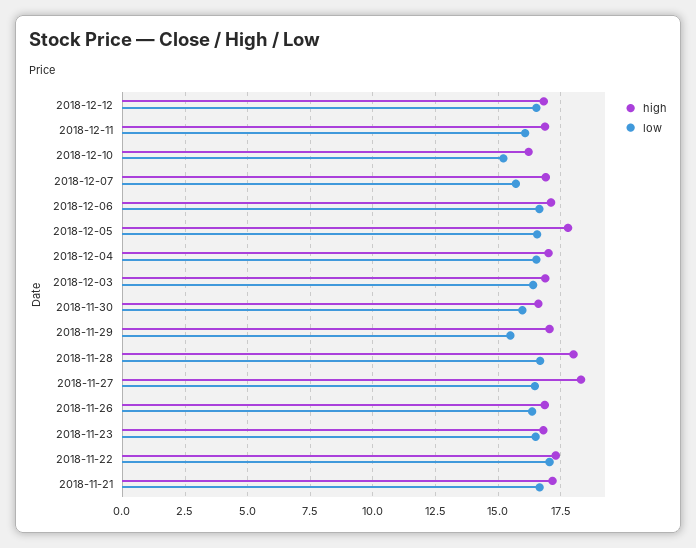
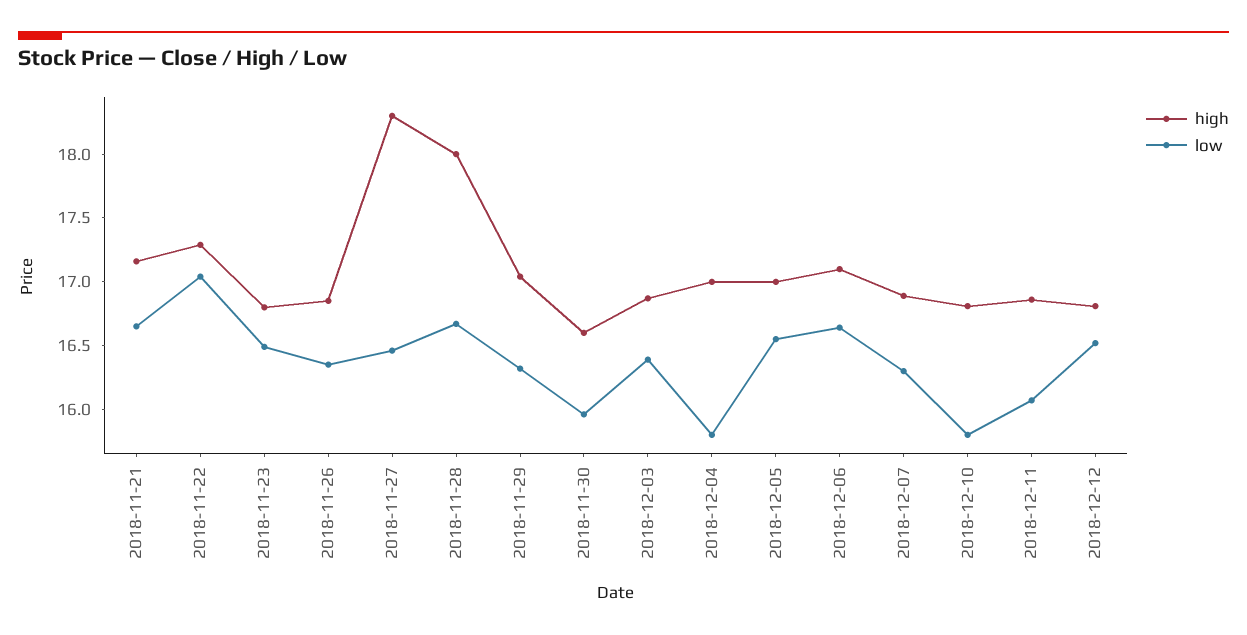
  {
    "high": {
      "2018-12-12": 16.8,
      "2018-12-11": 16.9,
-     "2018-12-10": 16.25,
+     "2018-12-10": 16.8,
      "2018-12-07": 16.9,
      "2018-12-06": 17.1,
-     "2018-12-05": 17.75,
+     "2018-12-05": 17,
      "2018-12-04": 17,
      "2018-12-03": 16.9,
      "2018-11-30": 16.6,
      "2018-11-29": 17,
      "2018-11-28": 18,
      "2018-11-27": 18.3,
      "2018-11-26": 16.9,
      "2018-11-23": 16.8,
      "2018-11-22": 17.3,
      "2018-11-21": 17.2
    },
    "low": {
      "2018-12-12": 16.5,
      "2018-12-11": 16.1,
-     "2018-12-10": 15.25,
+     "2018-12-10": 15.8,
-     "2018-12-07": 15.75,
+     "2018-12-07": 16.3,
      "2018-12-06": 16.6,
      "2018-12-05": 16.6,
-     "2018-12-04": 16.5,
+     "2018-12-04": 15.8,
      "2018-12-03": 16.4,
      "2018-11-30": 16,
-     "2018-11-29": 15.5,
+     "2018-11-29": 16.3,
      "2018-11-28": 16.7,
      "2018-11-27": 16.5,
      "2018-11-26": 16.4,
      "2018-11-23": 16.5,
      "2018-11-22": 17,
      "2018-11-21": 16.7
    }
  }

